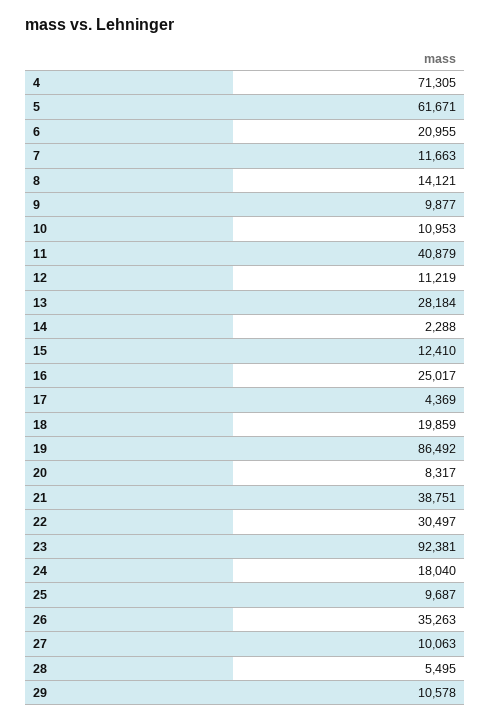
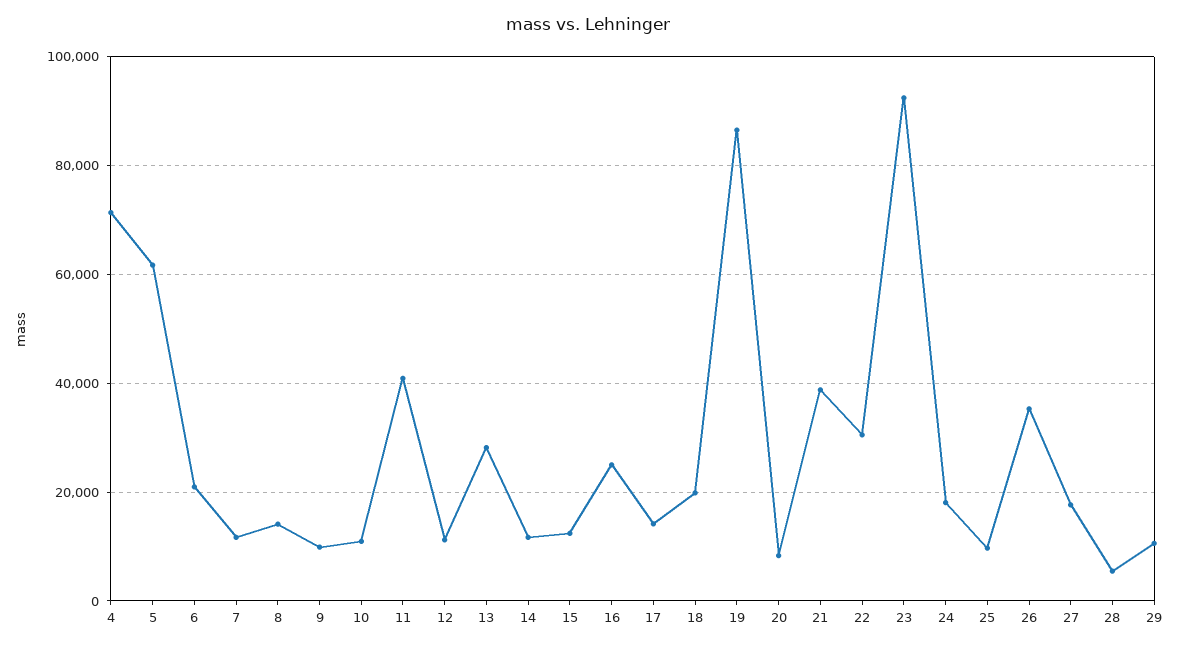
  {
    "4": 71305,
    "5": 61671,
    "6": 20955,
    "7": 11663,
    "8": 14121,
    "9": 9877,
    "10": 10953,
    "11": 40879,
    "12": 11219,
    "13": 28184,
-   "14": 2288,
+   "14": 12000,
    "15": 12410,
    "16": 25017,
-   "17": 4369,
+   "17": 14000,
    "18": 19859,
    "19": 86492,
    "20": 8317,
    "21": 38751,
    "22": 30497,
    "23": 92381,
    "24": 18040,
    "25": 9687,
    "26": 35263,
-   "27": 10063,
+   "27": 18000,
    "28": 5495,
    "29": 10578
  }

